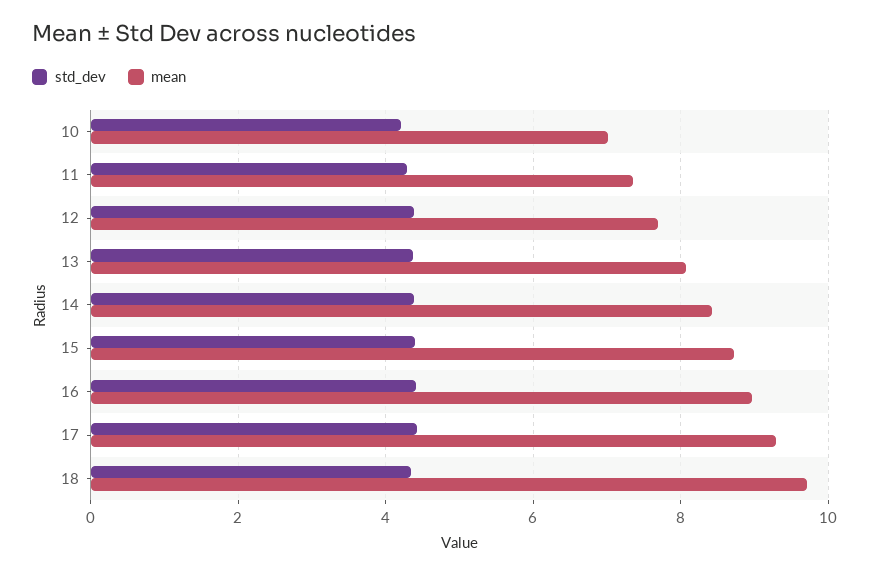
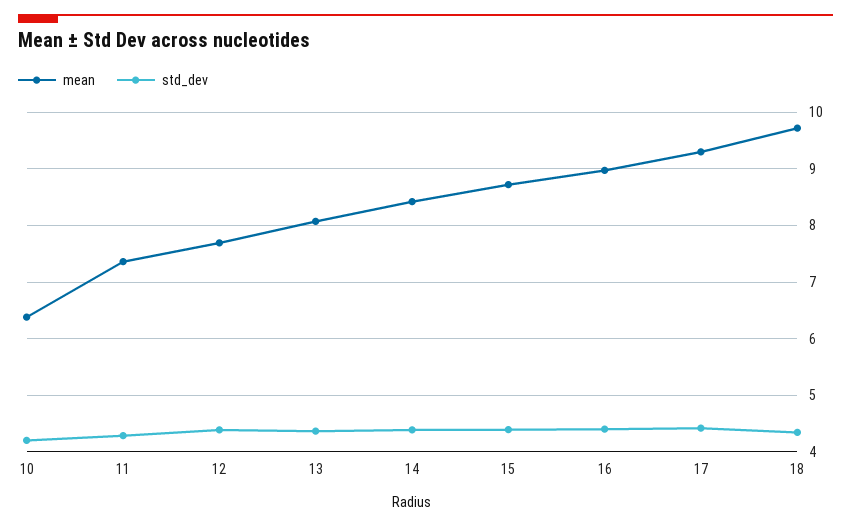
  {
    "std_dev": {
      "10": 4.2,
      "11": 4.2,
      "12": 4.4,
      "13": 4.4,
      "14": 4.4,
      "15": 4.4,
      "16": 4.4,
      "17": 4.4,
      "18": 4.4
    },
    "mean": {
-     "10": 7,
+     "10": 6.4,
      "11": 7.4,
      "12": 7.6,
      "13": 8,
      "14": 8.4,
      "15": 8.8,
      "16": 9,
      "17": 9.4,
      "18": 9.8
    }
  }

